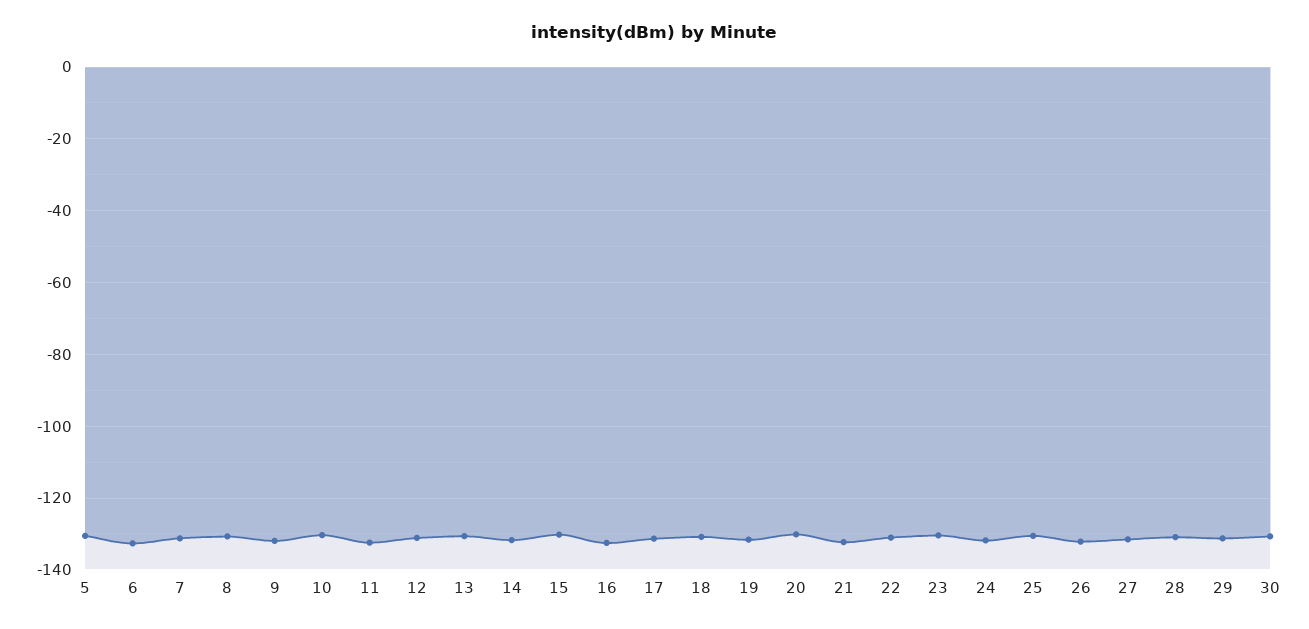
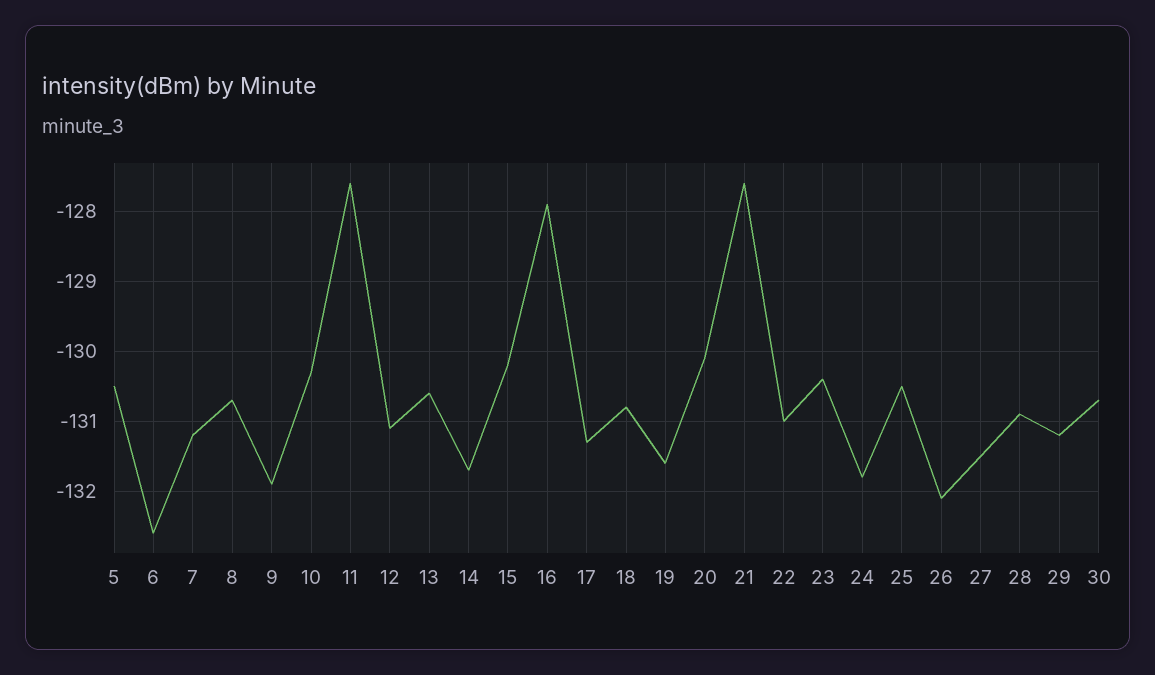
  {
    "5": -130.5,
    "6": -132.6,
    "7": -131.2,
    "8": -130.7,
    "9": -131.9,
    "10": -130.3,
-   "11": -132,
+   "11": -127.6,
    "12": -131.1,
    "13": -130.6,
    "14": -131.7,
    "15": -130.2,
-   "16": -132,
+   "16": -127.9,
    "17": -131.3,
    "18": -130.8,
    "19": -131.6,
    "20": -130.1,
-   "21": -132,
+   "21": -127.6,
    "22": -131,
    "23": -130.4,
    "24": -131.8,
    "25": -130.5,
    "26": -132.1,
    "27": -131.5,
    "28": -130.9,
    "29": -131.2,
    "30": -130.7
  }

